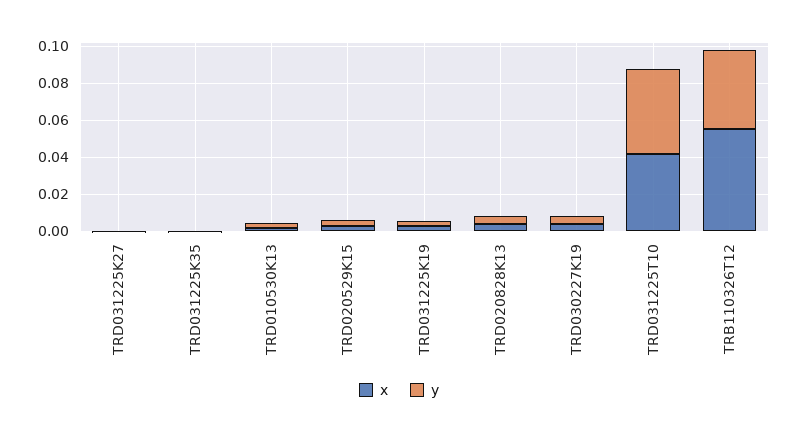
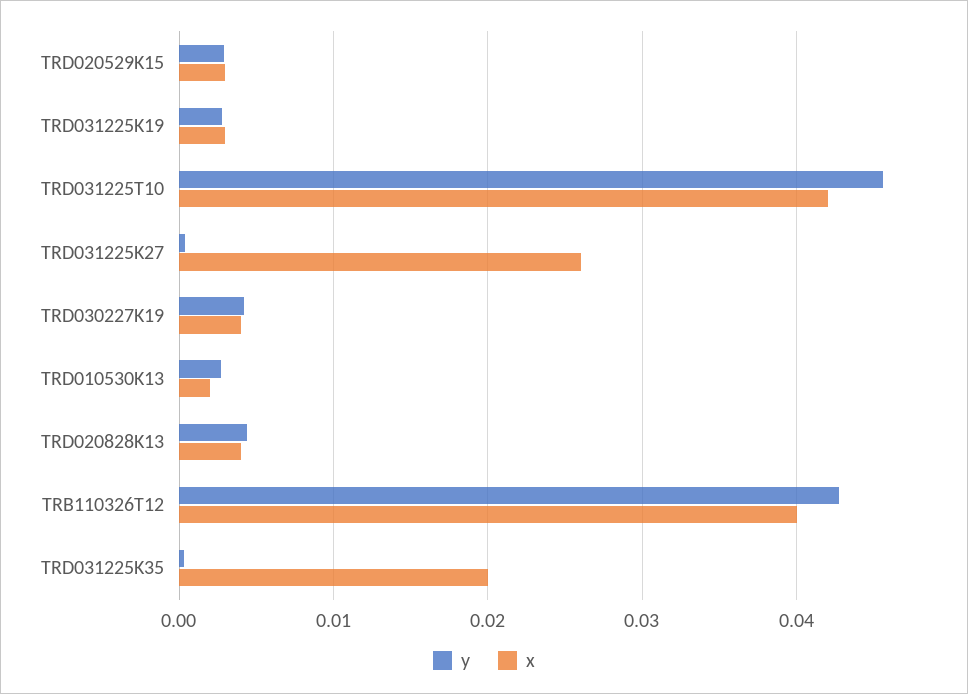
  {
    "x": {
-     "TRD031225K27": 0,
+     "TRD031225K27": 0.026,
-     "TRD031225K35": 0,
+     "TRD031225K35": 0.02,
      "TRD010530K13": 0.002,
      "TRD020529K15": 0.003,
      "TRD031225K19": 0.003,
      "TRD020828K13": 0.004,
      "TRD030227K19": 0.004,
      "TRD031225T10": 0.042,
-     "TRB110326T12": 0.055
+     "TRB110326T12": 0.04
    },
    "y": {
      "TRD031225K27": 0,
      "TRD031225K35": 0,
      "TRD010530K13": 0.003,
      "TRD020529K15": 0.003,
      "TRD031225K19": 0.003,
      "TRD020828K13": 0.004,
      "TRD030227K19": 0.004,
      "TRD031225T10": 0.046,
      "TRB110326T12": 0.043
    }
  }

